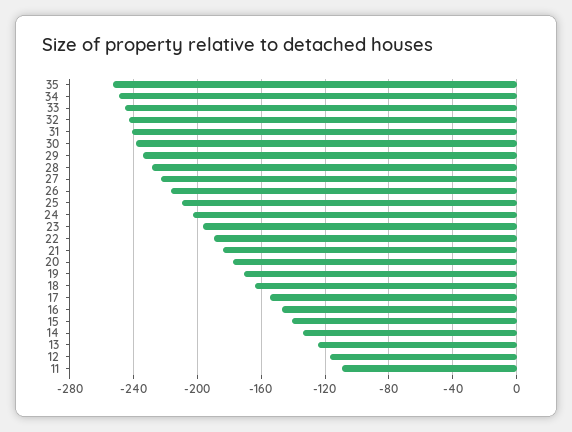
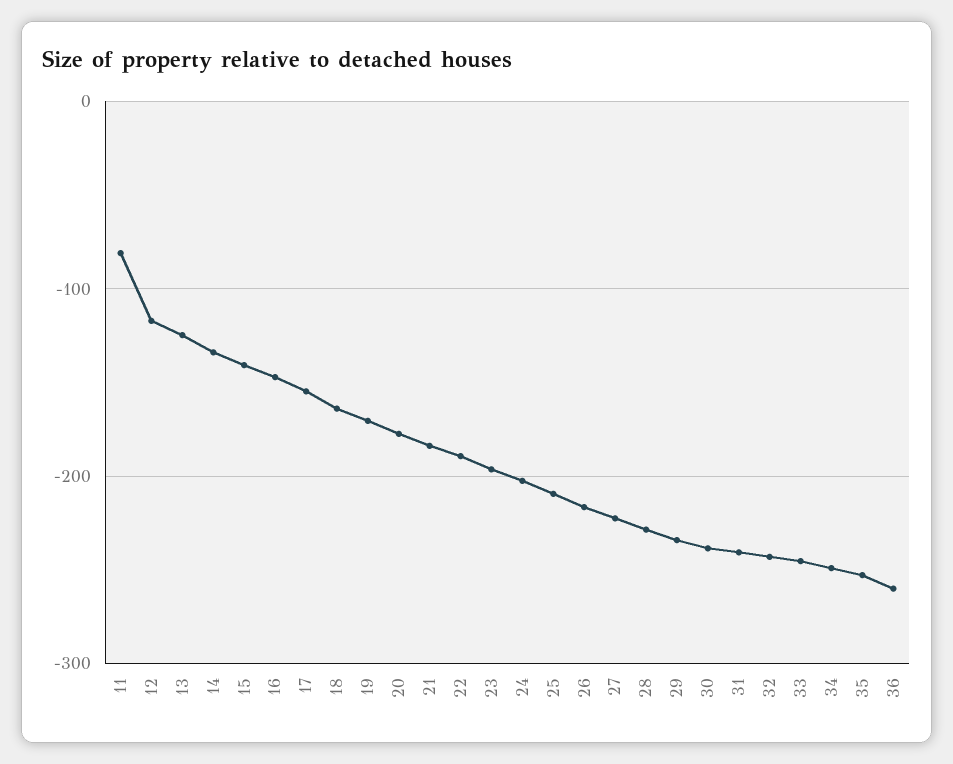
  {
    "35": -255,
    "34": -250,
    "33": -245,
    "32": -245,
    "31": -240,
    "30": -240,
    "29": -235,
    "28": -230,
    "27": -225,
    "26": -215,
    "25": -210,
    "24": -205,
    "23": -195,
    "22": -190,
    "21": -185,
    "20": -180,
    "19": -170,
    "18": -165,
    "17": -155,
    "16": -145,
    "15": -140,
    "14": -135,
    "13": -125,
    "12": -115,
-   "11": -110
+   "11": -80,
+   "36": -260
  }

